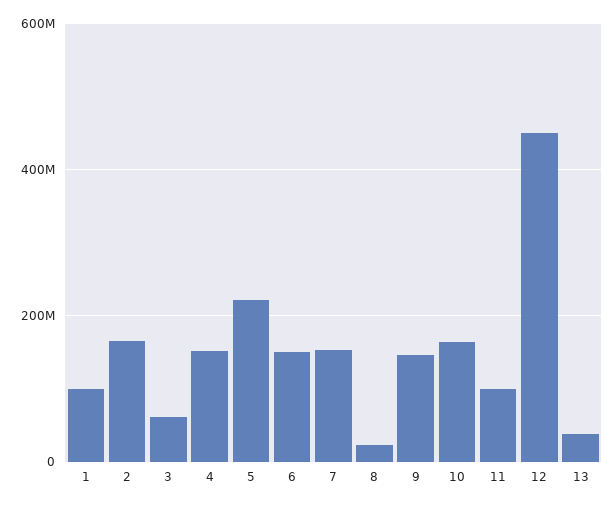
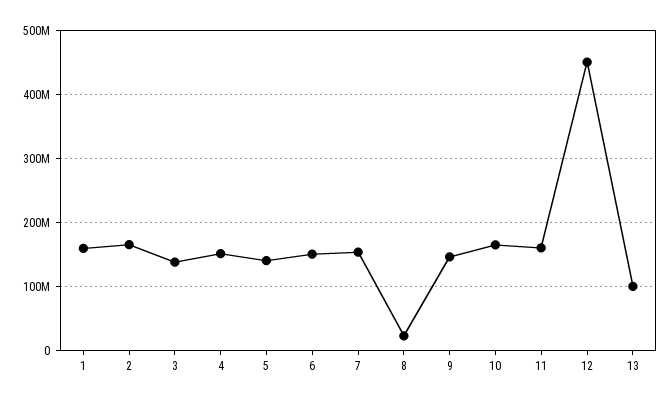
  {
-   "1": 100000000,
+   "1": 160000000,
    "2": 170000000,
-   "3": 60000000,
+   "3": 140000000,
    "4": 150000000,
-   "5": 220000000,
+   "5": 140000000,
    "6": 150000000,
    "7": 150000000,
    "8": 20000000,
    "9": 150000000,
    "10": 170000000,
-   "11": 100000000,
+   "11": 160000000,
    "12": 450000000,
-   "13": 40000000
+   "13": 100000000
  }

